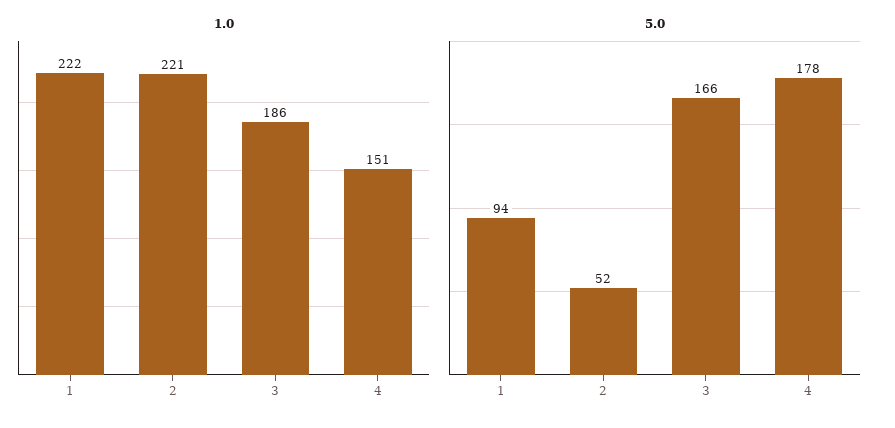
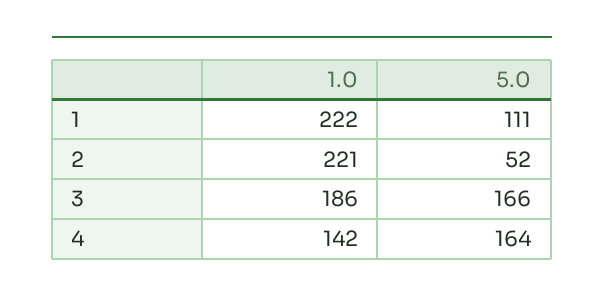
  {
    "1.0": {
      "1": 222,
      "2": 221,
      "3": 186,
-     "4": 151
+     "4": 142
    },
    "5.0": {
-     "1": 94,
+     "1": 111,
      "2": 52,
      "3": 166,
-     "4": 178
+     "4": 164
    }
  }

